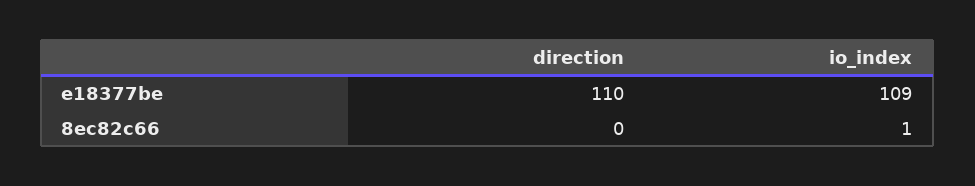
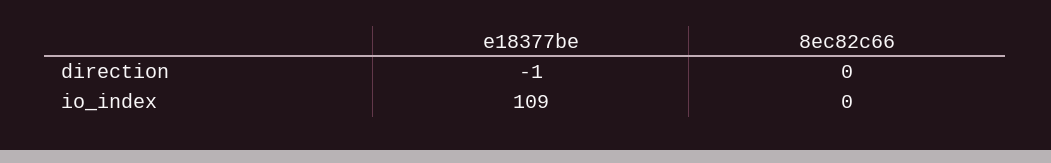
  {
    "direction": {
-     "e18377be": 110,
+     "e18377be": -1,
      "8ec82c66": 0
    },
    "io_index": {
      "e18377be": 109,
-     "8ec82c66": 1
+     "8ec82c66": 0
    }
  }

